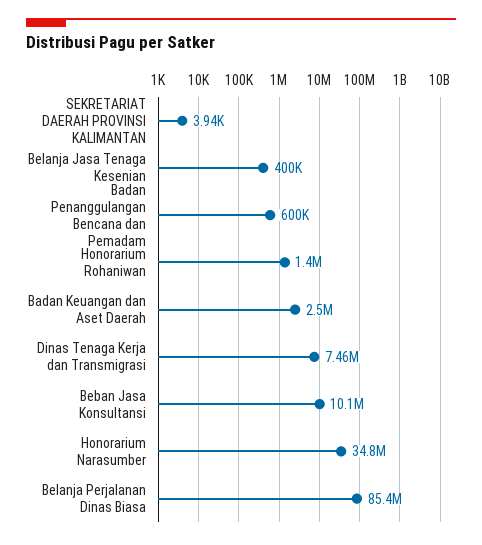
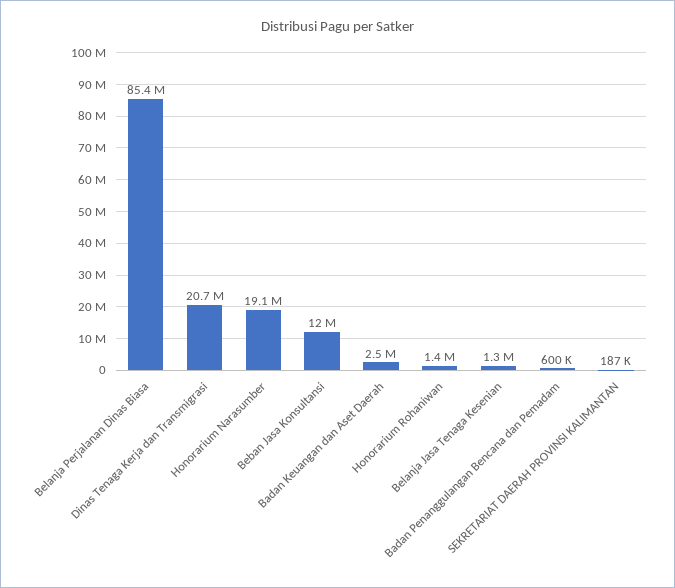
  {
-   "SEKRETARIAT DAERAH PROVINSI KALIMANTAN": 3940,
+   "SEKRETARIAT DAERAH PROVINSI KALIMANTAN": 187000,
-   "Belanja Jasa Tenaga Kesenian": 400000,
+   "Belanja Jasa Tenaga Kesenian": 1300000,
    "Badan Penanggulangan Bencana dan Pemadam": 600000,
    "Honorarium Rohaniwan": 1400000,
    "Badan Keuangan dan Aset Daerah": 2500000,
-   "Dinas Tenaga Kerja dan Transmigrasi": 7460000,
+   "Dinas Tenaga Kerja dan Transmigrasi": 20700000,
-   "Beban Jasa Konsultansi": 10100000,
+   "Beban Jasa Konsultansi": 12000000,
-   "Honorarium Narasumber": 34800000,
+   "Honorarium Narasumber": 19100000,
    "Belanja Perjalanan Dinas Biasa": 85400000
  }

